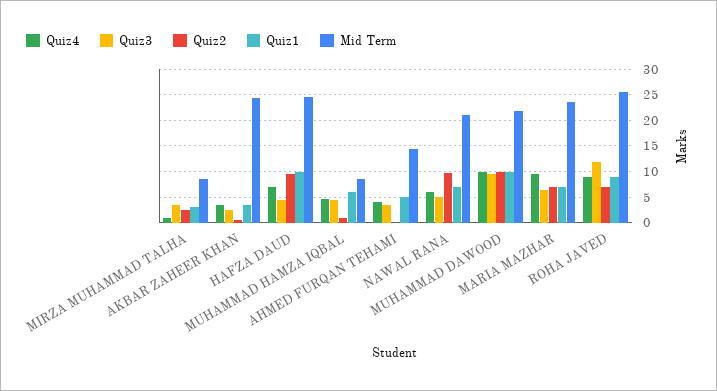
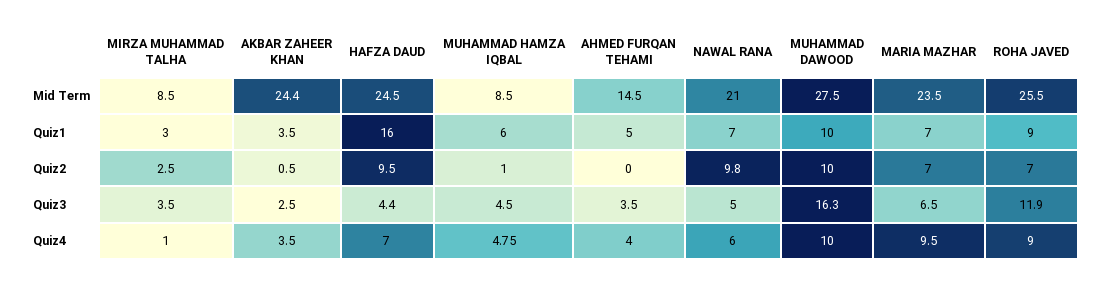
  {
    "Quiz4": {
      "MIRZA MUHAMMAD TALHA": 1,
      "AKBAR ZAHEER KHAN": 3.5,
      "HAFZA DAUD": 7,
      "MUHAMMAD HAMZA IQBAL": 4.75,
      "AHMED FURQAN TEHAMI": 4,
      "NAWAL RANA": 6,
      "MUHAMMAD DAWOOD": 10,
      "MARIA MAZHAR": 9.5,
      "ROHA JAVED": 9
    },
    "Quiz3": {
      "MIRZA MUHAMMAD TALHA": 3.5,
      "AKBAR ZAHEER KHAN": 2.5,
      "HAFZA DAUD": 4.4,
      "MUHAMMAD HAMZA IQBAL": 4.5,
      "AHMED FURQAN TEHAMI": 3.5,
      "NAWAL RANA": 5,
-     "MUHAMMAD DAWOOD": 10,
+     "MUHAMMAD DAWOOD": 16.3,
      "MARIA MAZHAR": 6.5,
      "ROHA JAVED": 11.9
    },
    "Quiz2": {
      "MIRZA MUHAMMAD TALHA": 2.5,
      "AKBAR ZAHEER KHAN": 0.5,
      "HAFZA DAUD": 9.5,
      "MUHAMMAD HAMZA IQBAL": 1,
      "AHMED FURQAN TEHAMI": 0,
      "NAWAL RANA": 9.8,
      "MUHAMMAD DAWOOD": 10,
      "MARIA MAZHAR": 7,
      "ROHA JAVED": 7
    },
    "Quiz1": {
      "MIRZA MUHAMMAD TALHA": 3,
      "AKBAR ZAHEER KHAN": 3.5,
-     "HAFZA DAUD": 10,
+     "HAFZA DAUD": 16,
      "MUHAMMAD HAMZA IQBAL": 6,
      "AHMED FURQAN TEHAMI": 5,
      "NAWAL RANA": 7,
      "MUHAMMAD DAWOOD": 10,
      "MARIA MAZHAR": 7,
      "ROHA JAVED": 9
    },
    "Mid Term": {
      "MIRZA MUHAMMAD TALHA": 8.5,
      "AKBAR ZAHEER KHAN": 24.4,
      "HAFZA DAUD": 24.5,
      "MUHAMMAD HAMZA IQBAL": 8.5,
      "AHMED FURQAN TEHAMI": 14.5,
      "NAWAL RANA": 21,
-     "MUHAMMAD DAWOOD": 22.5,
+     "MUHAMMAD DAWOOD": 27.5,
      "MARIA MAZHAR": 23.5,
      "ROHA JAVED": 25.5
    }
  }

